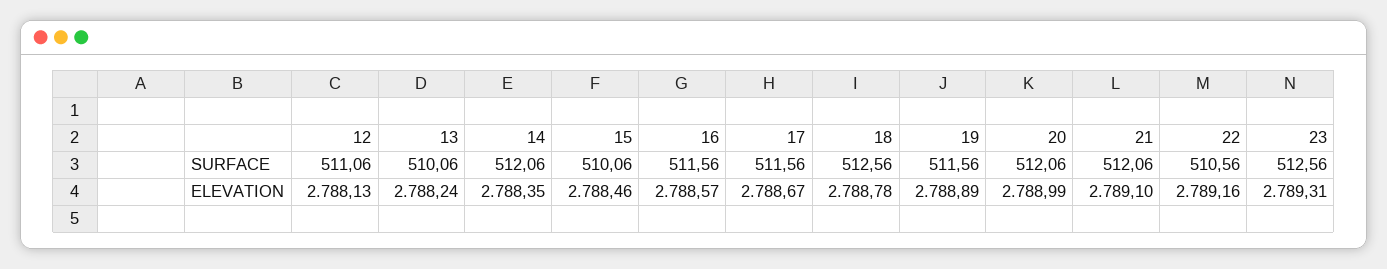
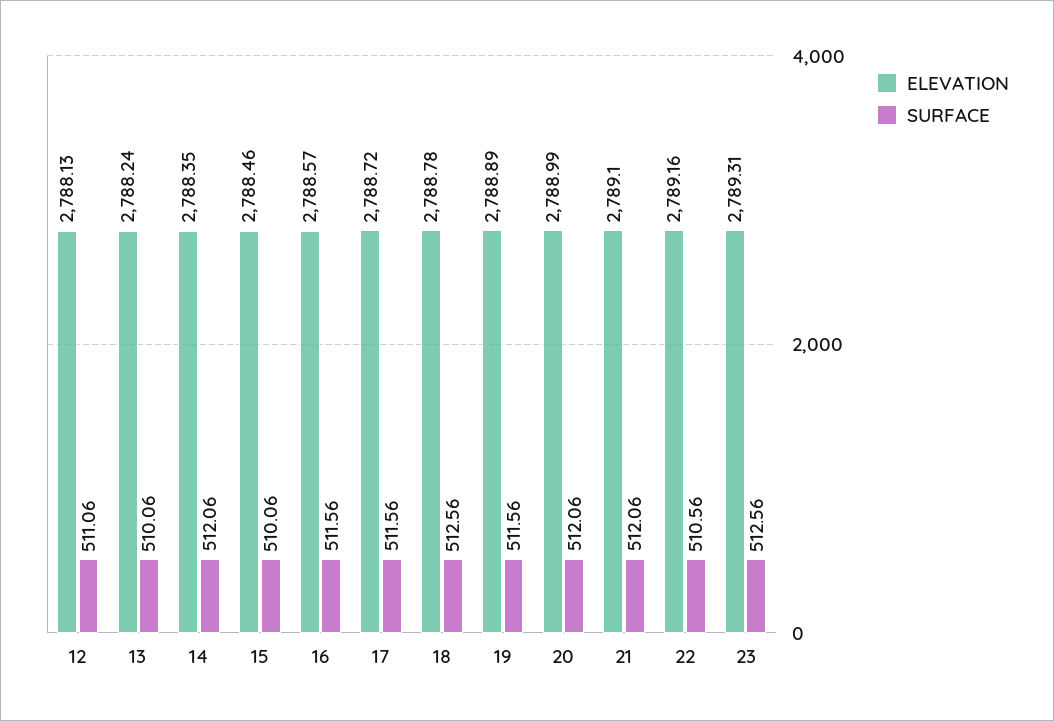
  {
    "SURFACE": {
      "12": 511.06,
      "13": 510.06,
      "14": 512.06,
      "15": 510.06,
      "16": 511.56,
      "17": 511.56,
      "18": 512.56,
      "19": 511.56,
      "20": 512.06,
      "21": 512.06,
      "22": 510.56,
      "23": 512.56
    },
    "ELEVATION": {
      "12": 2788.13,
      "13": 2788.24,
      "14": 2788.35,
      "15": 2788.46,
      "16": 2788.57,
-     "17": 2788.67,
+     "17": 2788.72,
      "18": 2788.78,
      "19": 2788.89,
      "20": 2788.99,
      "21": 2789.1,
      "22": 2789.16,
      "23": 2789.31
    }
  }

